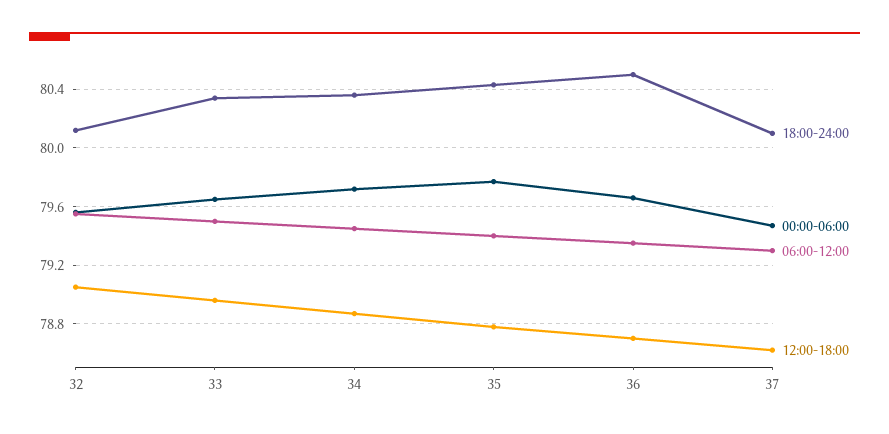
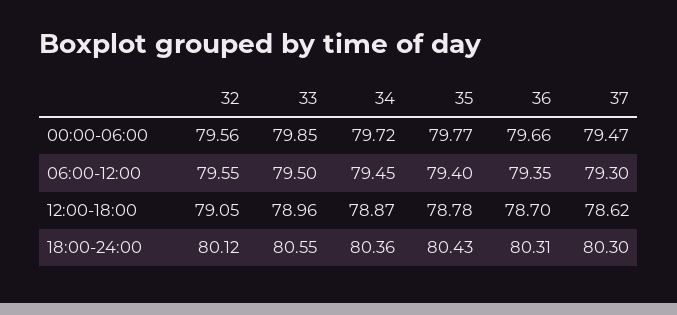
  {
    "18:00-24:00": {
      "32": 80.12,
-     "33": 80.35,
+     "33": 80.55,
      "34": 80.36,
      "35": 80.43,
-     "36": 80.5,
+     "36": 80.31,
-     "37": 80.1
+     "37": 80.3
    },
    "00:00-06:00": {
      "32": 79.56,
-     "33": 79.65,
+     "33": 79.85,
      "34": 79.72,
      "35": 79.77,
      "36": 79.66,
      "37": 79.47
    },
    "06:00-12:00": {
      "32": 79.55,
      "33": 79.5,
      "34": 79.45,
      "35": 79.4,
      "36": 79.35,
      "37": 79.3
    },
    "12:00-18:00": {
      "32": 79.05,
      "33": 78.96,
      "34": 78.87,
      "35": 78.78,
      "36": 78.7,
      "37": 78.62
    }
  }

